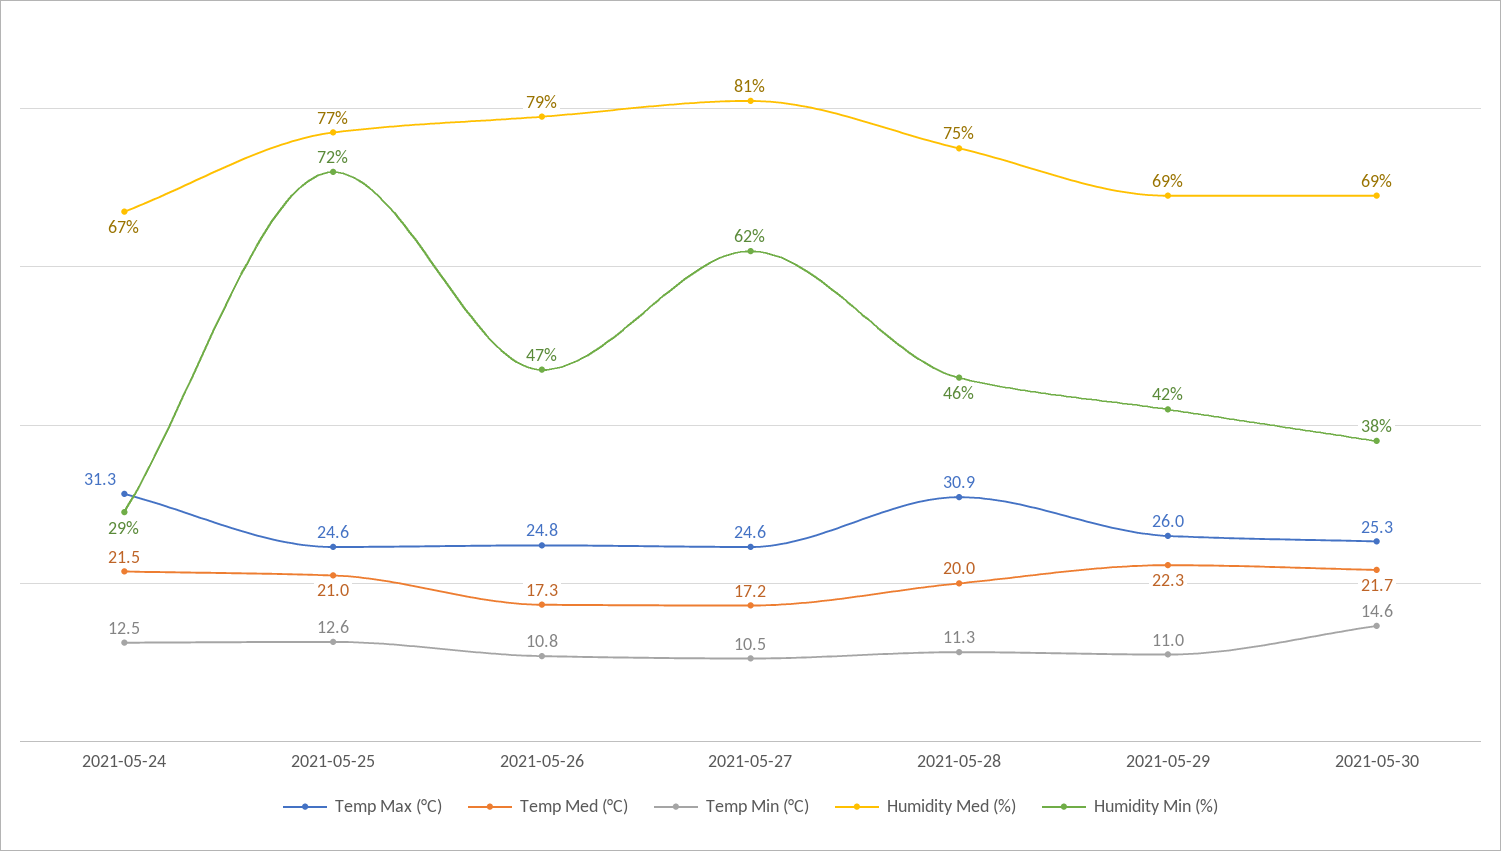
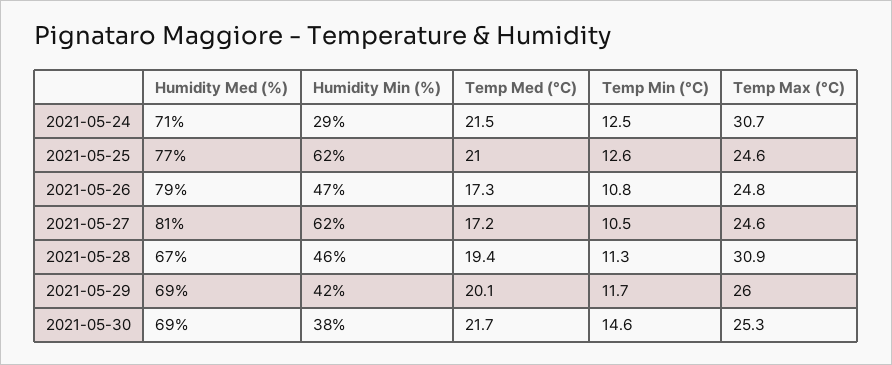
  {
    "Temp Max (°C)": {
-     "2021-05-24": 31.3,
+     "2021-05-24": 30.7,
      "2021-05-25": 24.6,
      "2021-05-26": 24.8,
      "2021-05-27": 24.6,
      "2021-05-28": 30.9,
      "2021-05-29": 26,
      "2021-05-30": 25.3
    },
    "Temp Med (°C)": {
      "2021-05-24": 21.5,
      "2021-05-25": 21,
      "2021-05-26": 17.3,
      "2021-05-27": 17.2,
-     "2021-05-28": 20,
+     "2021-05-28": 19.4,
-     "2021-05-29": 22.3,
+     "2021-05-29": 20.1,
      "2021-05-30": 21.7
    },
    "Temp Min (°C)": {
      "2021-05-24": 12.5,
      "2021-05-25": 12.6,
      "2021-05-26": 10.8,
      "2021-05-27": 10.5,
      "2021-05-28": 11.3,
-     "2021-05-29": 11,
+     "2021-05-29": 11.7,
      "2021-05-30": 14.6
    },
    "Humidity Med (%)": {
-     "2021-05-24": 67,
+     "2021-05-24": 71,
      "2021-05-25": 77,
      "2021-05-26": 79,
      "2021-05-27": 81,
-     "2021-05-28": 75,
+     "2021-05-28": 67,
      "2021-05-29": 69,
      "2021-05-30": 69
    },
    "Humidity Min (%)": {
      "2021-05-24": 29,
-     "2021-05-25": 72,
+     "2021-05-25": 62,
      "2021-05-26": 47,
      "2021-05-27": 62,
      "2021-05-28": 46,
      "2021-05-29": 42,
      "2021-05-30": 38
    }
  }

